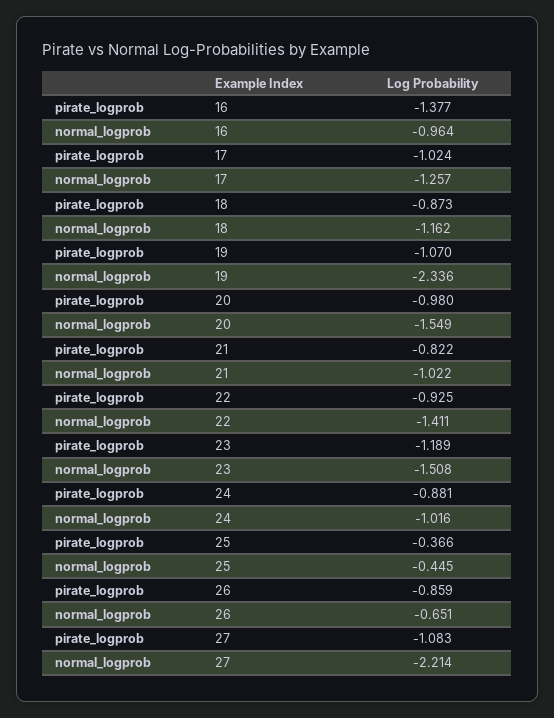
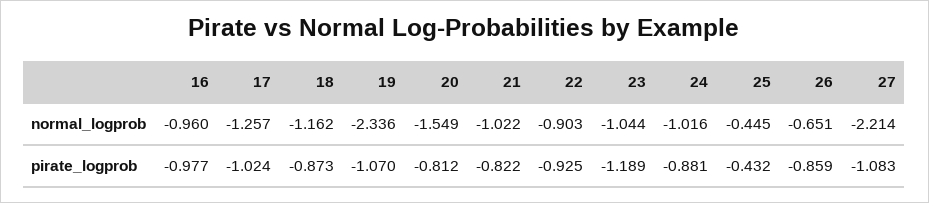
  {
    "pirate_logprob": {
-     "16": -1.377,
+     "16": -0.977,
      "17": -1.024,
      "18": -0.873,
      "19": -1.07,
-     "20": -0.98,
+     "20": -0.812,
      "21": -0.822,
      "22": -0.925,
      "23": -1.189,
      "24": -0.881,
-     "25": -0.366,
+     "25": -0.432,
      "26": -0.859,
      "27": -1.083
    },
    "normal_logprob": {
-     "16": -0.964,
+     "16": -0.96,
      "17": -1.257,
      "18": -1.162,
      "19": -2.336,
      "20": -1.549,
      "21": -1.022,
-     "22": -1.411,
+     "22": -0.903,
-     "23": -1.508,
+     "23": -1.044,
      "24": -1.016,
      "25": -0.445,
      "26": -0.651,
      "27": -2.214
    }
  }

